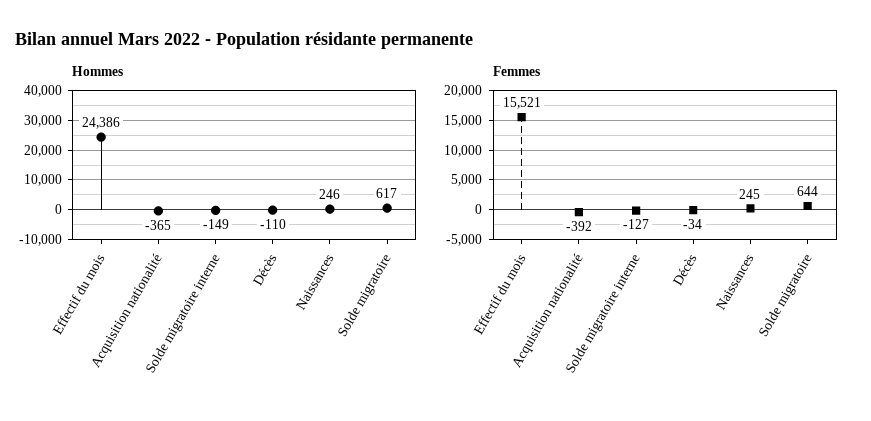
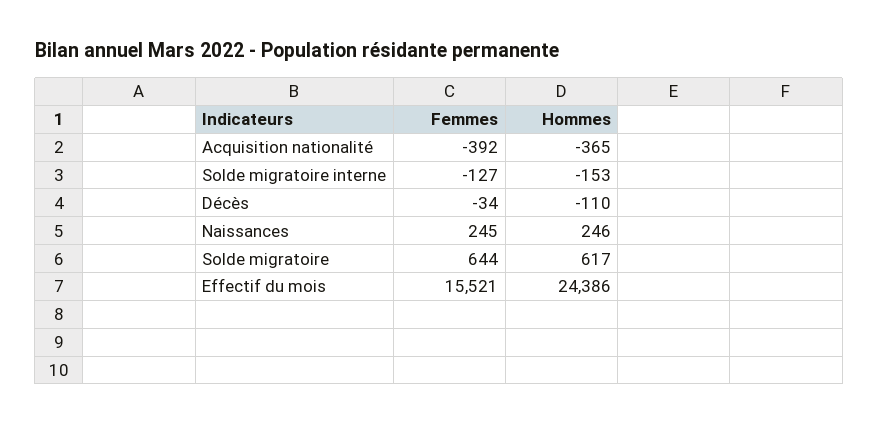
  {
    "Hommes": {
      "Effectif du mois": 24386,
      "Acquisition nationalité": -365,
-     "Solde migratoire interne": -149,
+     "Solde migratoire interne": -153,
      "Décès": -110,
      "Naissances": 246,
      "Solde migratoire": 617
    },
    "Femmes": {
      "Effectif du mois": 15521,
      "Acquisition nationalité": -392,
      "Solde migratoire interne": -127,
      "Décès": -34,
      "Naissances": 245,
      "Solde migratoire": 644
    }
  }

